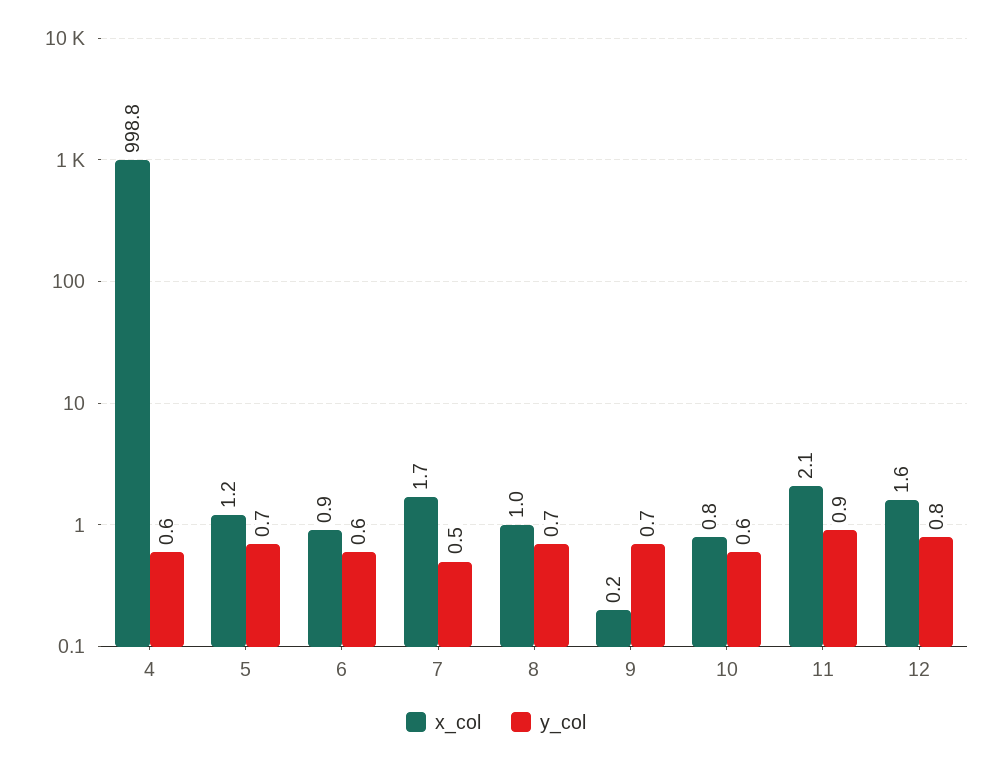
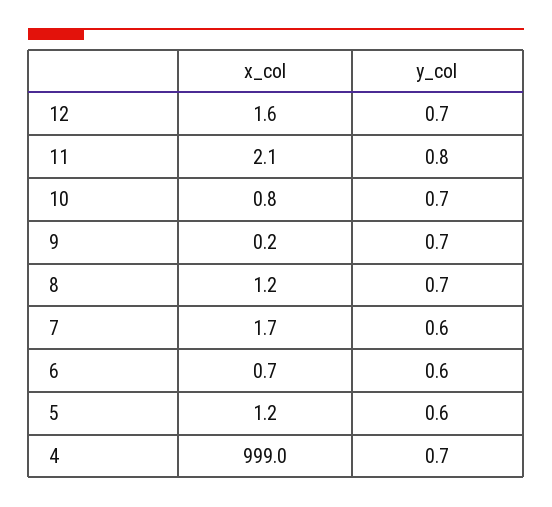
  {
    "x_col": {
-     "4": 998.8,
+     "4": 999,
      "5": 1.2,
-     "6": 0.9,
+     "6": 0.7,
      "7": 1.7,
-     "8": 1,
+     "8": 1.2,
      "9": 0.2,
      "10": 0.8,
      "11": 2.1,
      "12": 1.6
    },
    "y_col": {
-     "4": 0.6,
+     "4": 0.7,
-     "5": 0.7,
+     "5": 0.6,
      "6": 0.6,
-     "7": 0.5,
+     "7": 0.6,
      "8": 0.7,
      "9": 0.7,
-     "10": 0.6,
+     "10": 0.7,
-     "11": 0.9,
+     "11": 0.8,
-     "12": 0.8
+     "12": 0.7
    }
  }

